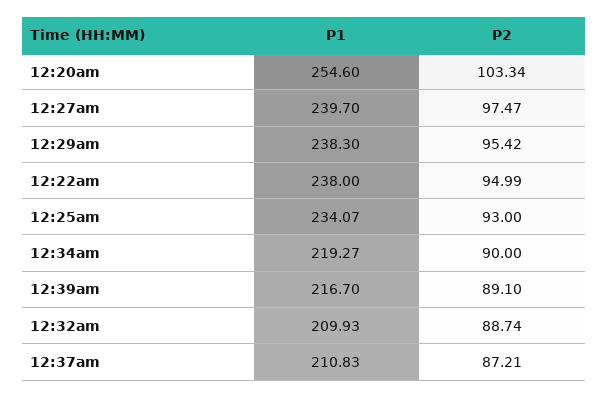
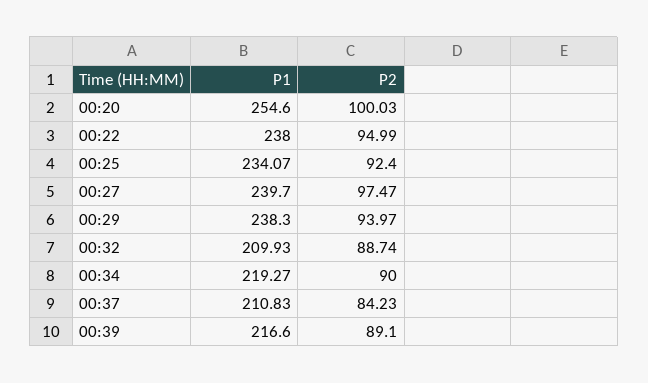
  {
    "P1": {
      "12:20am": 254.6,
      "12:27am": 239.7,
      "12:29am": 238.3,
      "12:22am": 238,
      "12:25am": 234.07,
      "12:34am": 219.27,
-     "12:39am": 216.7,
+     "12:39am": 216.6,
      "12:32am": 209.93,
      "12:37am": 210.83
    },
    "P2": {
-     "12:20am": 103.34,
+     "12:20am": 100.03,
      "12:27am": 97.47,
-     "12:29am": 95.42,
+     "12:29am": 93.97,
      "12:22am": 94.99,
-     "12:25am": 93,
+     "12:25am": 92.4,
      "12:34am": 90,
      "12:39am": 89.1,
      "12:32am": 88.74,
-     "12:37am": 87.21
+     "12:37am": 84.23
    }
  }

